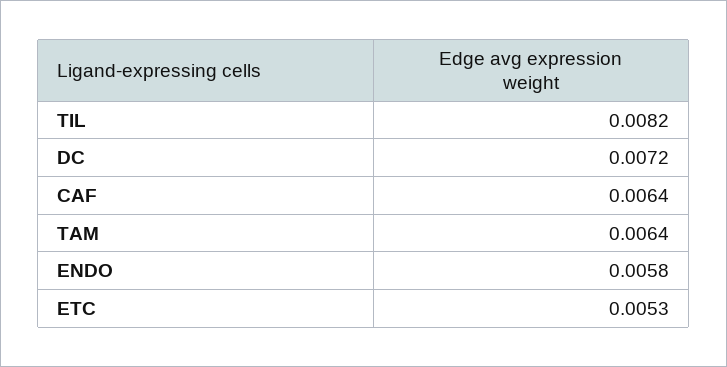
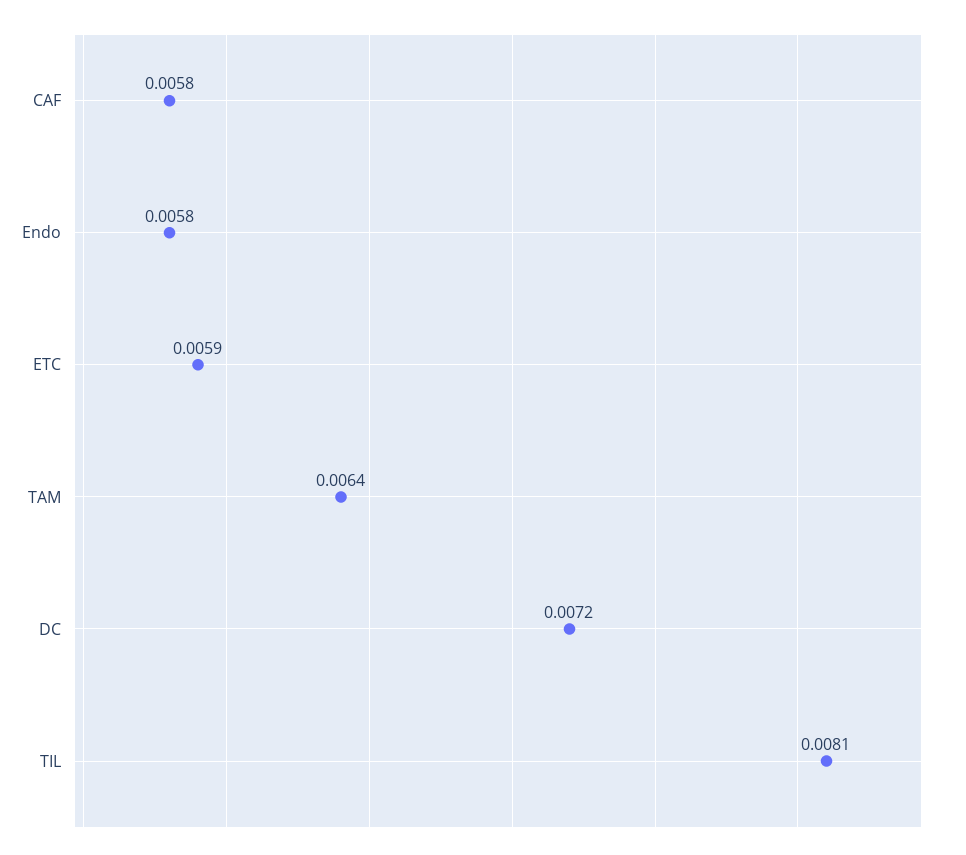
  {
-   "TIL": 0.0082,
+   "TIL": 0.0081,
    "DC": 0.0072,
-   "CAF": 0.0064,
+   "CAF": 0.0058,
    "TAM": 0.0064,
    "ENDO": 0.0058,
-   "ETC": 0.0053
+   "ETC": 0.0059
  }

